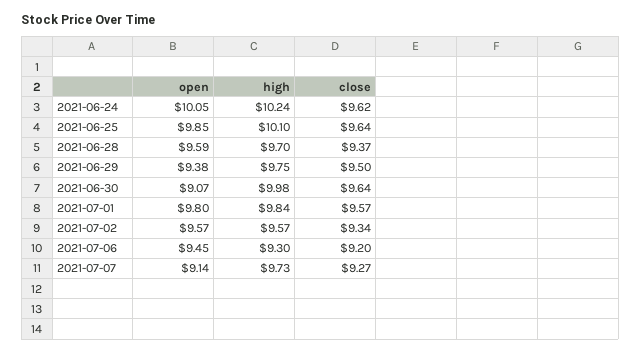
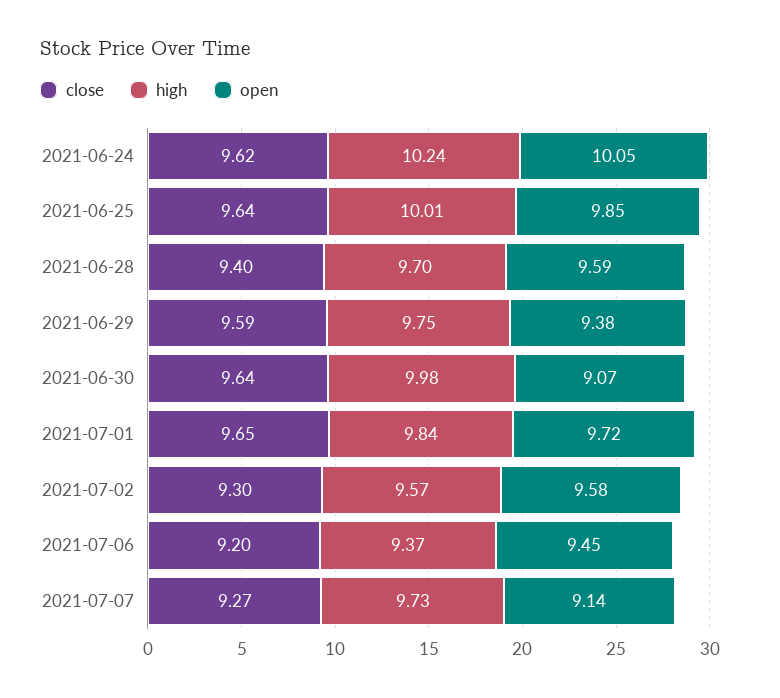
  {
    "open": {
      "2021-06-24": 10.05,
      "2021-06-25": 9.85,
      "2021-06-28": 9.59,
      "2021-06-29": 9.38,
      "2021-06-30": 9.07,
-     "2021-07-01": 9.8,
+     "2021-07-01": 9.72,
-     "2021-07-02": 9.57,
+     "2021-07-02": 9.58,
      "2021-07-06": 9.45,
      "2021-07-07": 9.14
    },
    "high": {
      "2021-06-24": 10.24,
-     "2021-06-25": 10.1,
+     "2021-06-25": 10.01,
      "2021-06-28": 9.7,
      "2021-06-29": 9.75,
      "2021-06-30": 9.98,
      "2021-07-01": 9.84,
      "2021-07-02": 9.57,
-     "2021-07-06": 9.3,
+     "2021-07-06": 9.37,
      "2021-07-07": 9.73
    },
    "close": {
      "2021-06-24": 9.62,
      "2021-06-25": 9.64,
-     "2021-06-28": 9.37,
+     "2021-06-28": 9.4,
-     "2021-06-29": 9.5,
+     "2021-06-29": 9.59,
      "2021-06-30": 9.64,
-     "2021-07-01": 9.57,
+     "2021-07-01": 9.65,
-     "2021-07-02": 9.34,
+     "2021-07-02": 9.3,
      "2021-07-06": 9.2,
      "2021-07-07": 9.27
    }
  }

